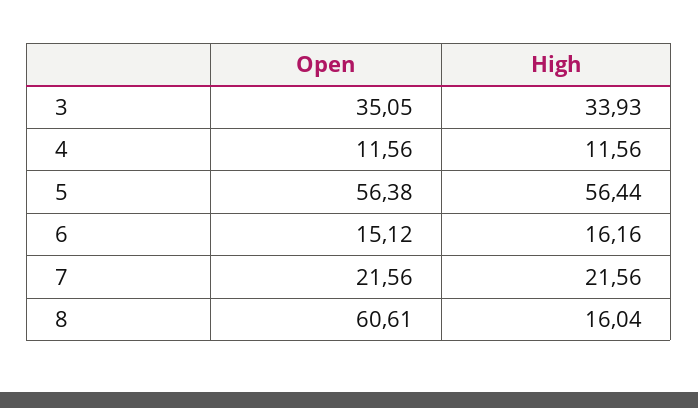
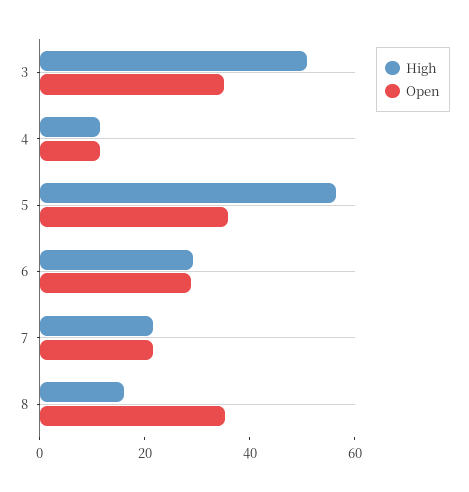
  {
    "Open": {
      "3": 35.05,
      "4": 11.56,
-     "5": 56.38,
+     "5": 35,
-     "6": 15.12,
+     "6": 30,
      "7": 21.56,
-     "8": 60.61
+     "8": 35
    },
    "High": {
-     "3": 33.93,
+     "3": 50,
      "4": 11.56,
      "5": 56.44,
-     "6": 16.16,
+     "6": 30,
      "7": 21.56,
      "8": 16.04
    }
  }

